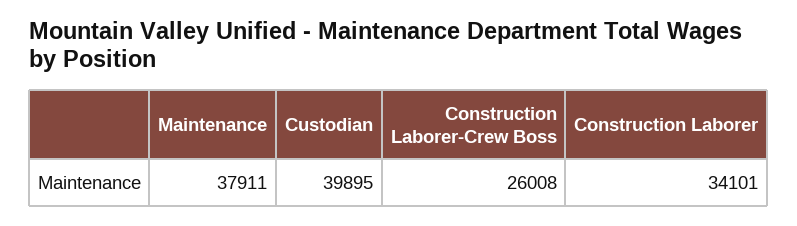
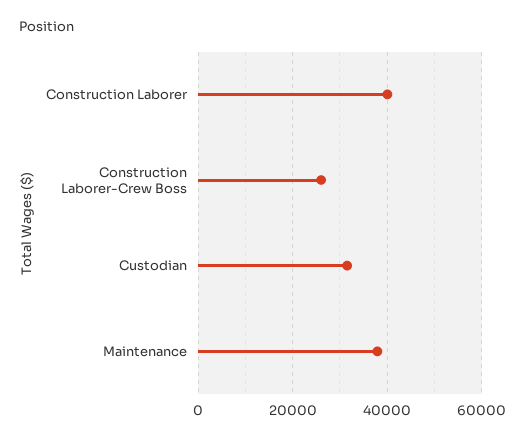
  {
    "Maintenance": 37911,
-   "Custodian": 39895,
+   "Custodian": 32000,
    "Construction Laborer-Crew Boss": 26008,
-   "Construction Laborer": 34101
+   "Construction Laborer": 40000
  }

